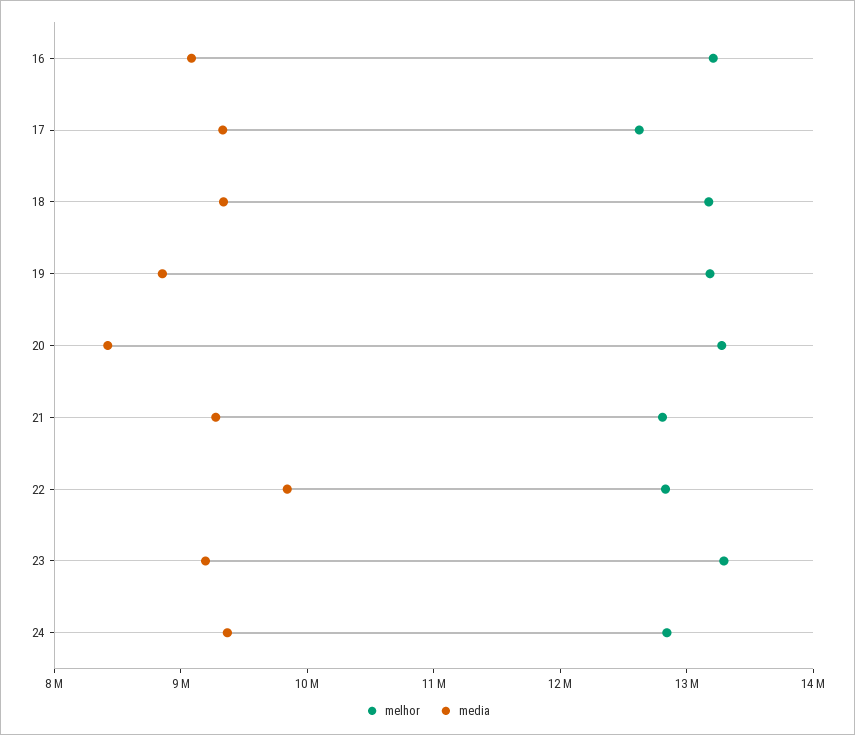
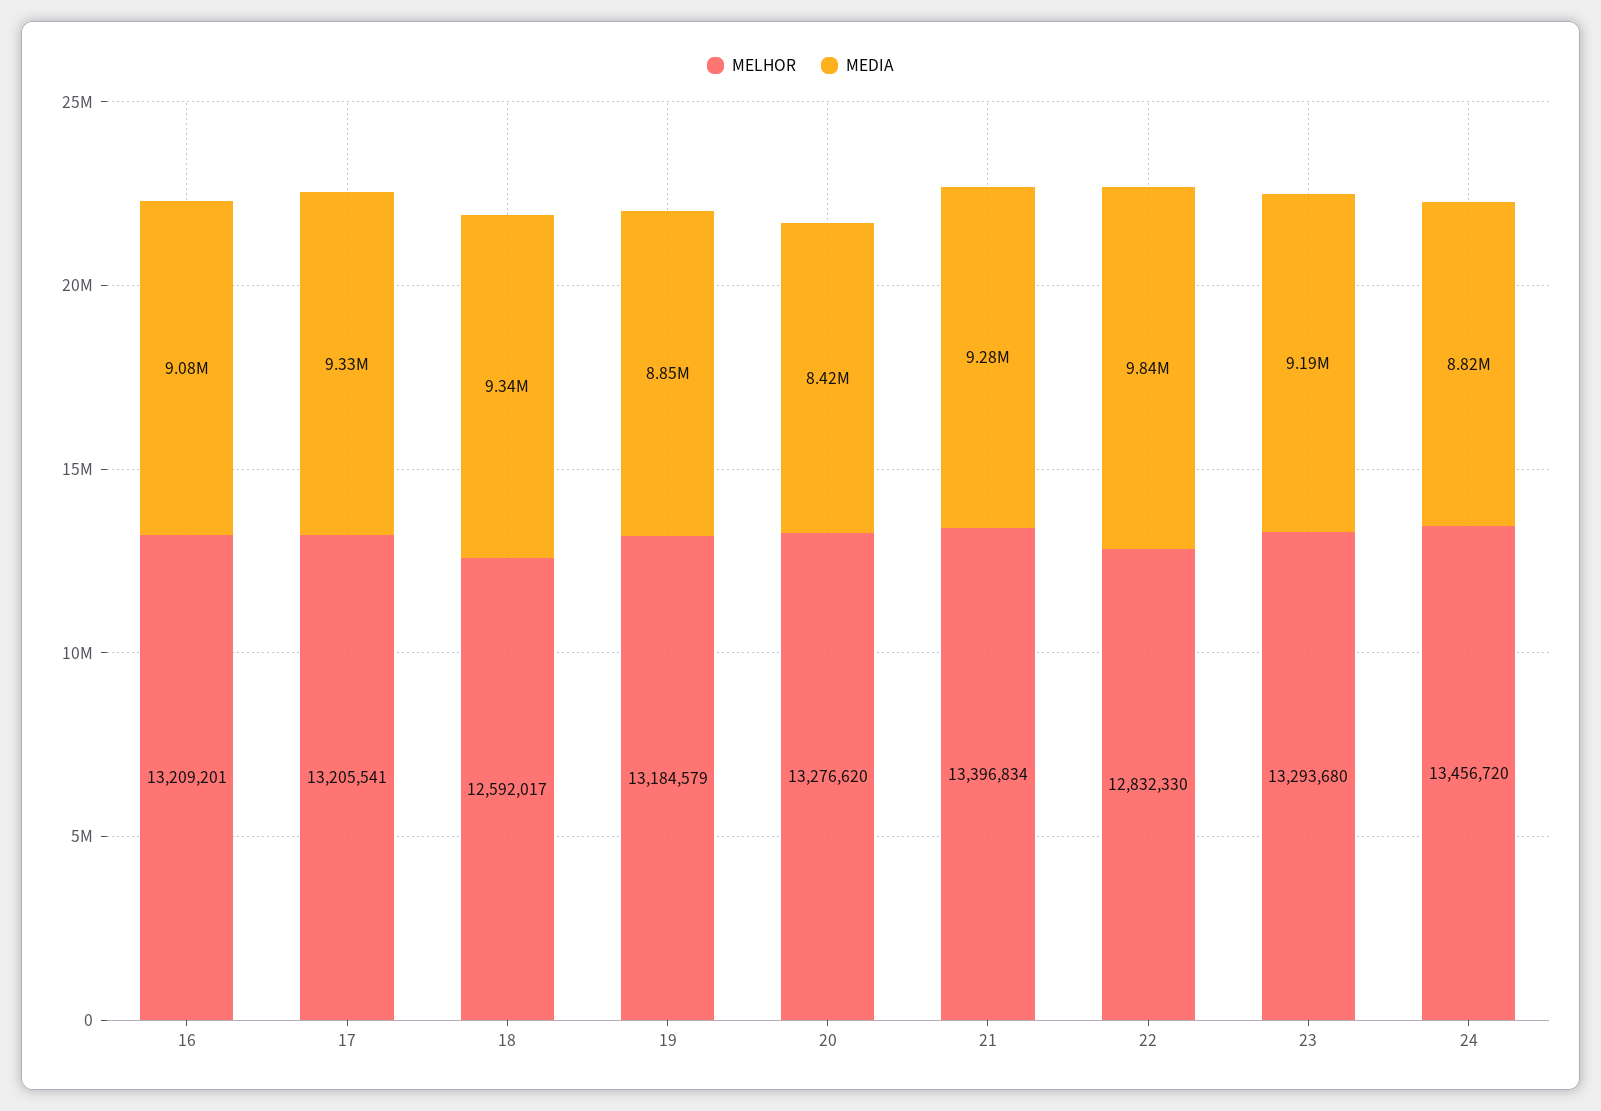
  {
    "melhor": {
      "16": 13209201,
-     "17": 12600000,
+     "17": 13205541,
-     "18": 13200000,
+     "18": 12592017,
      "19": 13184579,
      "20": 13276620,
-     "21": 12800000,
+     "21": 13396834,
      "22": 12832330,
      "23": 13293680,
-     "24": 12800000
+     "24": 13456720
    },
    "media": {
      "16": 9080000,
      "17": 9330000,
      "18": 9340000,
      "19": 8850000,
      "20": 8420000,
      "21": 9280000,
      "22": 9840000,
      "23": 9190000,
-     "24": 9400000
+     "24": 8820000
    }
  }

